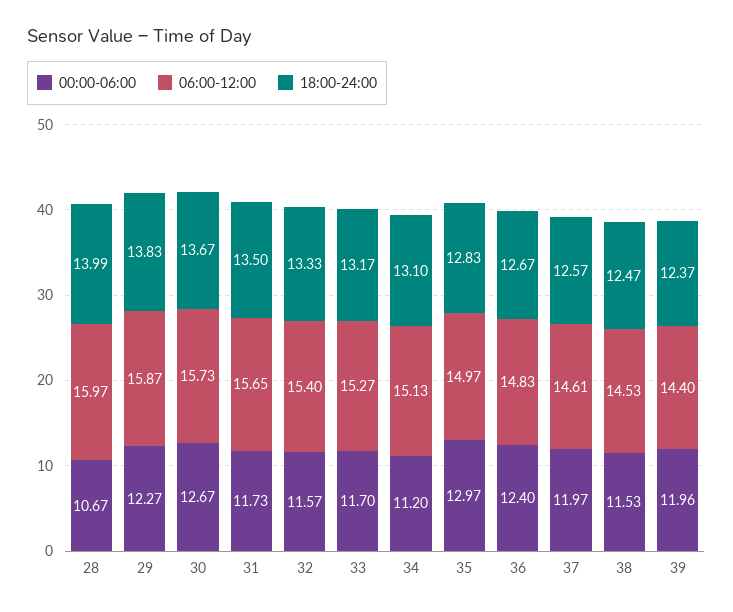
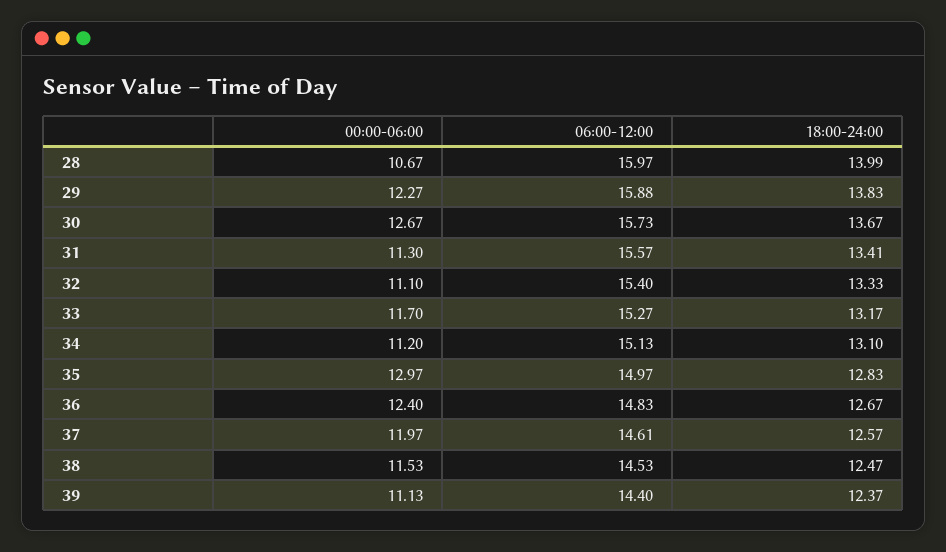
  {
    "00:00-06:00": {
      "28": 10.67,
      "29": 12.27,
      "30": 12.67,
-     "31": 11.73,
+     "31": 11.3,
-     "32": 11.57,
+     "32": 11.1,
      "33": 11.7,
      "34": 11.2,
      "35": 12.97,
      "36": 12.4,
      "37": 11.97,
      "38": 11.53,
-     "39": 11.96
+     "39": 11.13
    },
    "06:00-12:00": {
      "28": 15.97,
-     "29": 15.87,
+     "29": 15.88,
      "30": 15.73,
-     "31": 15.65,
+     "31": 15.57,
      "32": 15.4,
      "33": 15.27,
      "34": 15.13,
      "35": 14.97,
      "36": 14.83,
      "37": 14.61,
      "38": 14.53,
      "39": 14.4
    },
    "18:00-24:00": {
      "28": 13.99,
      "29": 13.83,
      "30": 13.67,
-     "31": 13.5,
+     "31": 13.41,
      "32": 13.33,
      "33": 13.17,
      "34": 13.1,
      "35": 12.83,
      "36": 12.67,
      "37": 12.57,
      "38": 12.47,
      "39": 12.37
    }
  }

